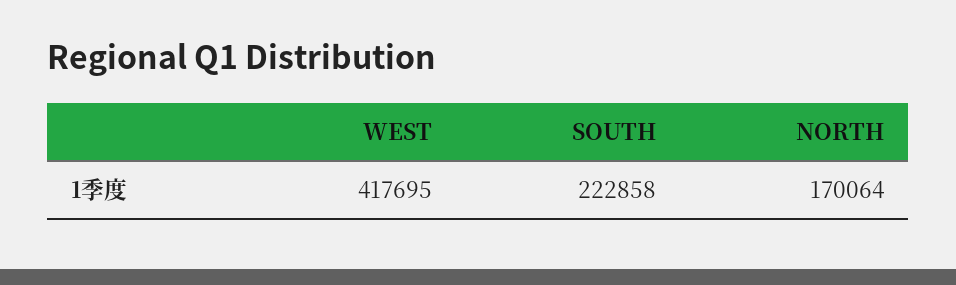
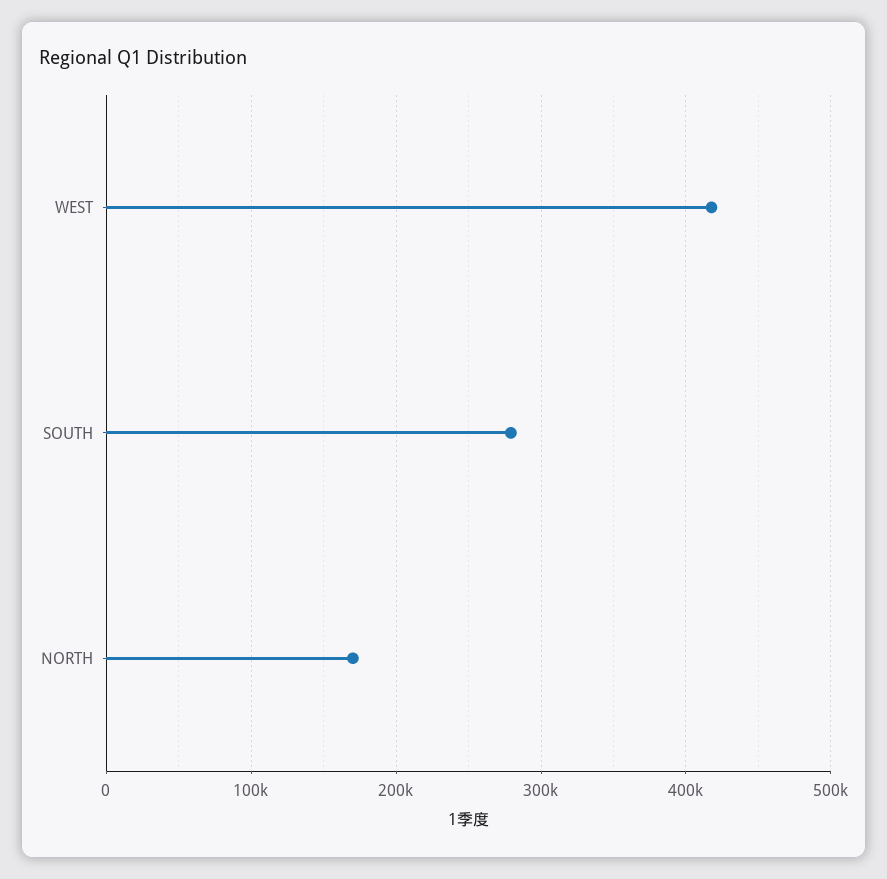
  {
    "WEST": 417695,
-   "SOUTH": 222858,
+   "SOUTH": 280000,
    "NORTH": 170064
  }

